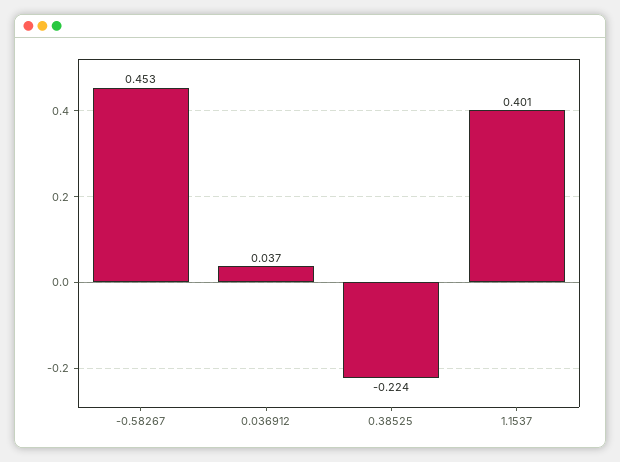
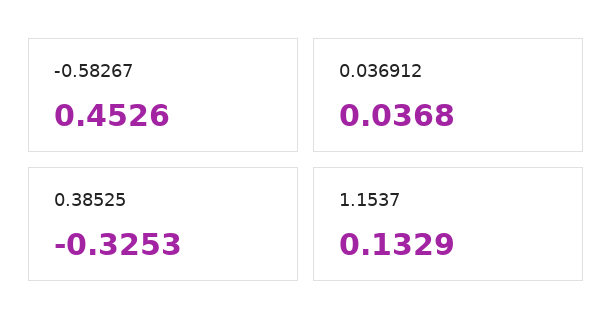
  {
    "-0.58267": 0.4526,
    "0.036912": 0.0368,
-   "0.38525": -0.224,
+   "0.38525": -0.3253,
-   "1.1537": 0.401
+   "1.1537": 0.1329
  }

